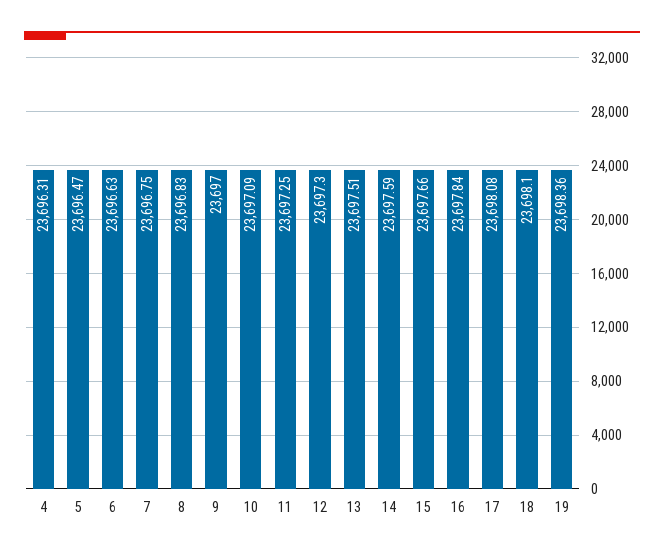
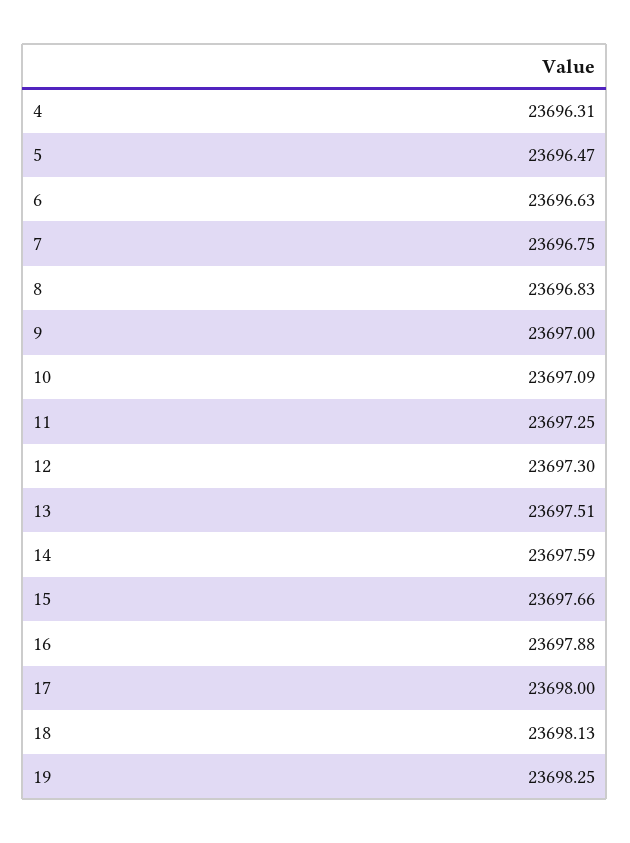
  {
    "4": 23696.31,
    "5": 23696.47,
    "6": 23696.63,
    "7": 23696.75,
    "8": 23696.83,
    "9": 23697,
    "10": 23697.09,
    "11": 23697.25,
    "12": 23697.3,
    "13": 23697.51,
    "14": 23697.59,
    "15": 23697.66,
-   "16": 23697.84,
+   "16": 23697.88,
-   "17": 23698.08,
+   "17": 23698,
-   "18": 23698.1,
+   "18": 23698.13,
-   "19": 23698.36
+   "19": 23698.25
  }

